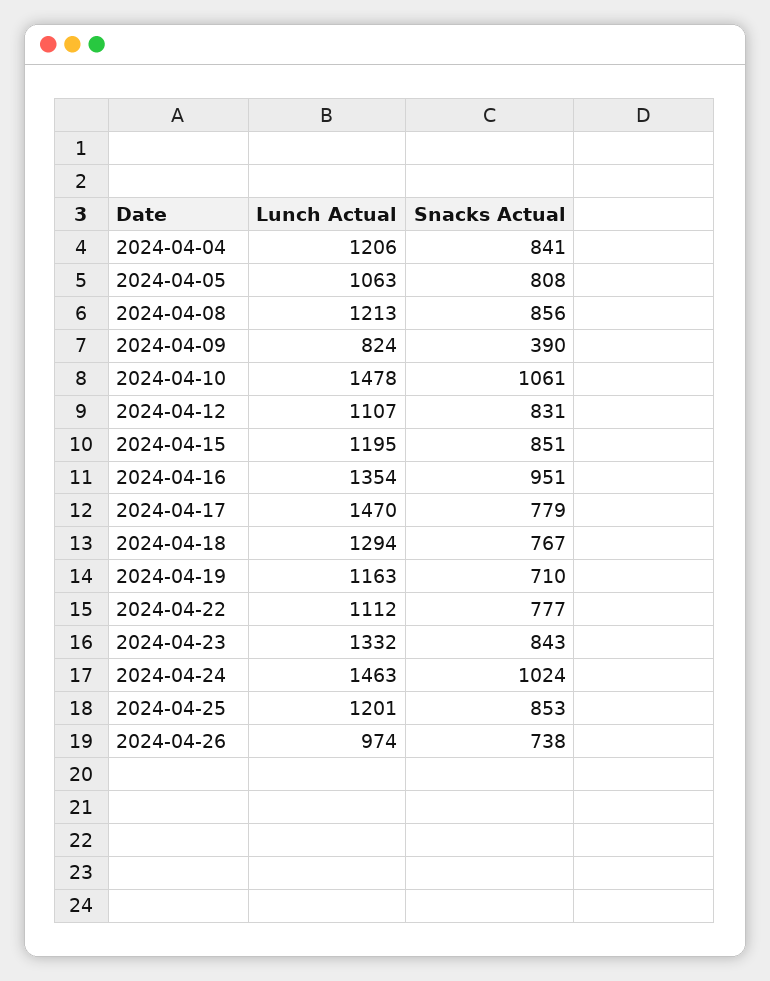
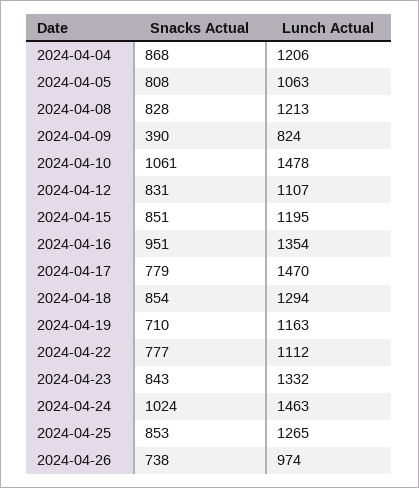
  {
    "Lunch Actual": {
      "2024-04-04": 1206,
      "2024-04-05": 1063,
      "2024-04-08": 1213,
      "2024-04-09": 824,
      "2024-04-10": 1478,
      "2024-04-12": 1107,
      "2024-04-15": 1195,
      "2024-04-16": 1354,
      "2024-04-17": 1470,
      "2024-04-18": 1294,
      "2024-04-19": 1163,
      "2024-04-22": 1112,
      "2024-04-23": 1332,
      "2024-04-24": 1463,
-     "2024-04-25": 1201,
+     "2024-04-25": 1265,
      "2024-04-26": 974
    },
    "Snacks Actual": {
-     "2024-04-04": 841,
+     "2024-04-04": 868,
      "2024-04-05": 808,
-     "2024-04-08": 856,
+     "2024-04-08": 828,
      "2024-04-09": 390,
      "2024-04-10": 1061,
      "2024-04-12": 831,
      "2024-04-15": 851,
      "2024-04-16": 951,
      "2024-04-17": 779,
-     "2024-04-18": 767,
+     "2024-04-18": 854,
      "2024-04-19": 710,
      "2024-04-22": 777,
      "2024-04-23": 843,
      "2024-04-24": 1024,
      "2024-04-25": 853,
      "2024-04-26": 738
    }
  }

